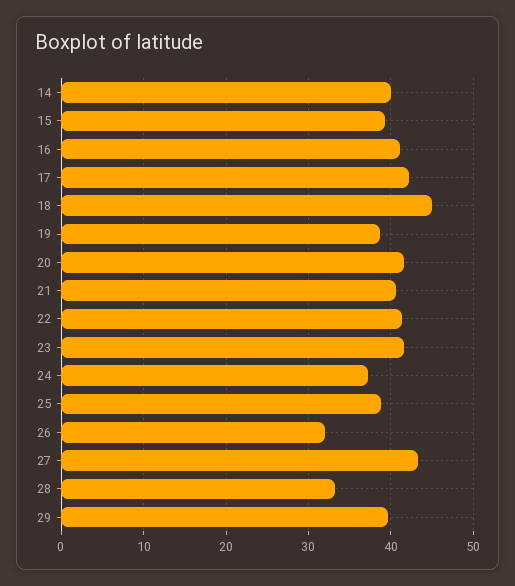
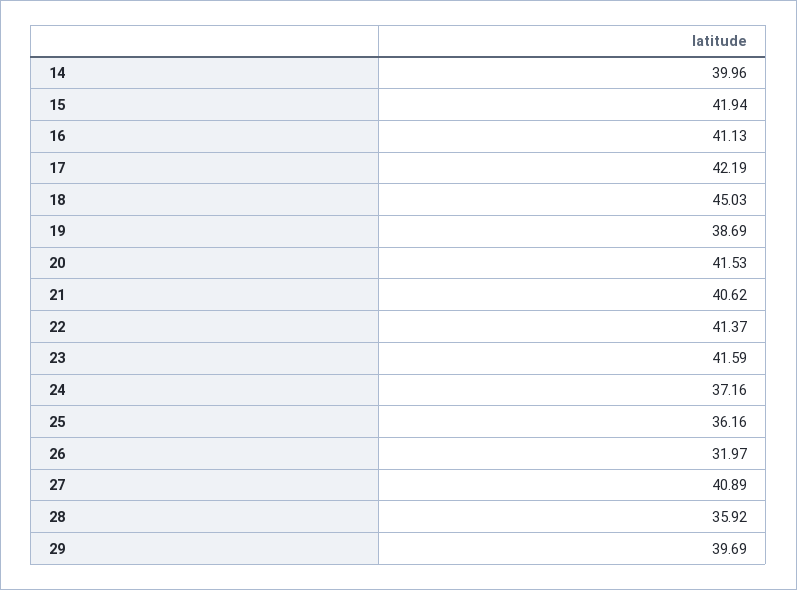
  {
    "14": 39.96,
-   "15": 39,
+   "15": 41.94,
    "16": 41.13,
    "17": 42.19,
    "18": 45.03,
    "19": 38.69,
    "20": 41.53,
    "21": 40.62,
    "22": 41.37,
    "23": 41.59,
    "24": 37.16,
-   "25": 39,
+   "25": 36.16,
    "26": 31.97,
-   "27": 43,
+   "27": 40.89,
-   "28": 33,
+   "28": 35.92,
    "29": 39.69
  }

